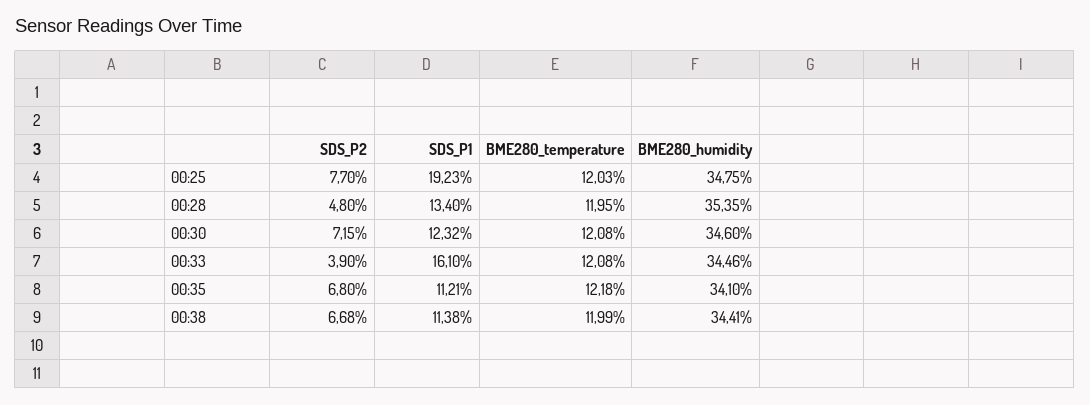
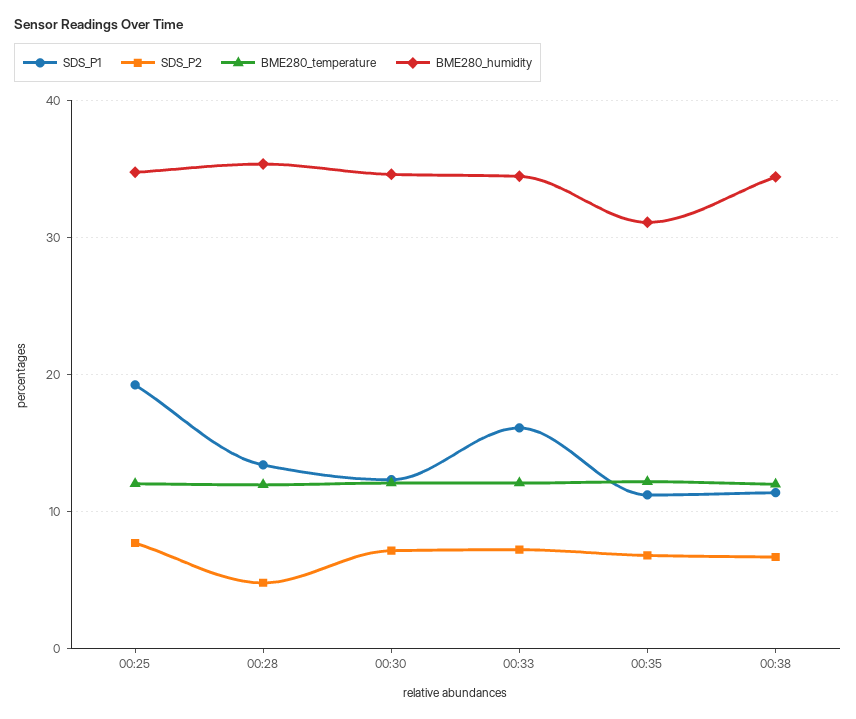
  {
    "SDS_P2": {
      "00:25": 7.7,
      "00:28": 4.8,
      "00:30": 7.15,
-     "00:33": 3.9,
+     "00:33": 7,
      "00:35": 6.8,
      "00:38": 6.68
    },
    "SDS_P1": {
      "00:25": 19.23,
      "00:28": 13.4,
      "00:30": 12.32,
      "00:33": 16.1,
      "00:35": 11.21,
      "00:38": 11.38
    },
    "BME280_temperature": {
      "00:25": 12.03,
      "00:28": 11.95,
      "00:30": 12.08,
      "00:33": 12.08,
      "00:35": 12.18,
      "00:38": 11.99
    },
    "BME280_humidity": {
      "00:25": 34.75,
      "00:28": 35.35,
      "00:30": 34.6,
      "00:33": 34.46,
-     "00:35": 34.1,
+     "00:35": 31,
      "00:38": 34.41
    }
  }

